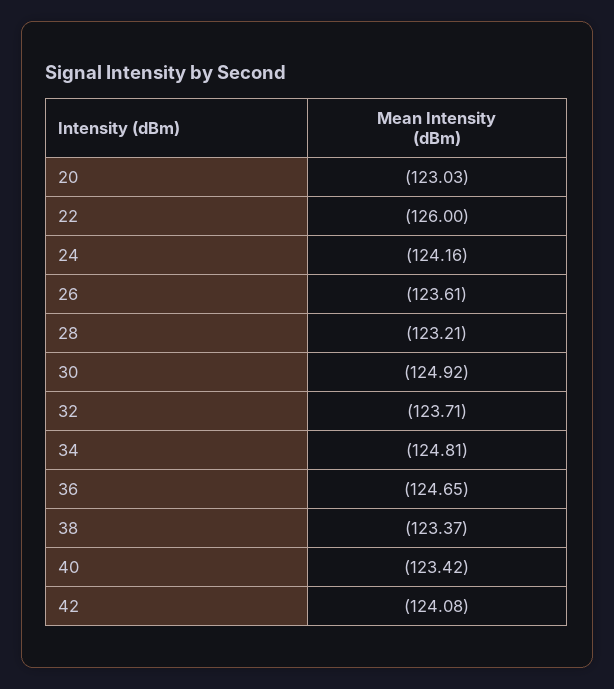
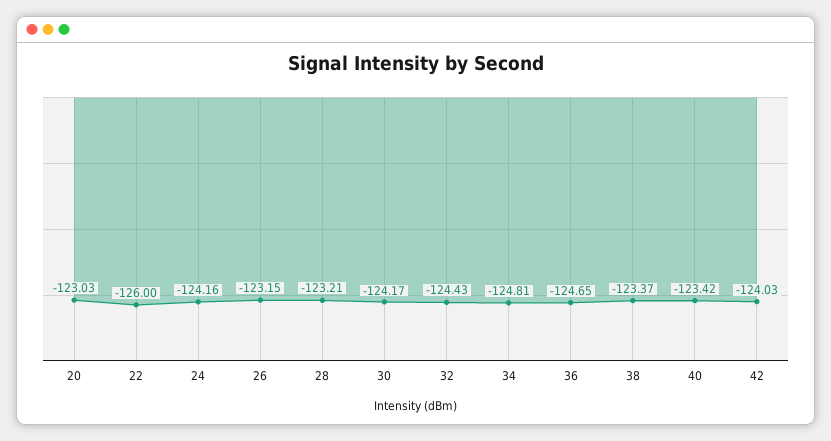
  {
    "20": -123.03,
    "22": -126,
    "24": -124.16,
-   "26": -123.61,
+   "26": -123.15,
    "28": -123.21,
-   "30": -124.92,
+   "30": -124.17,
-   "32": -123.71,
+   "32": -124.43,
    "34": -124.81,
    "36": -124.65,
    "38": -123.37,
    "40": -123.42,
-   "42": -124.08
+   "42": -124.03
  }

